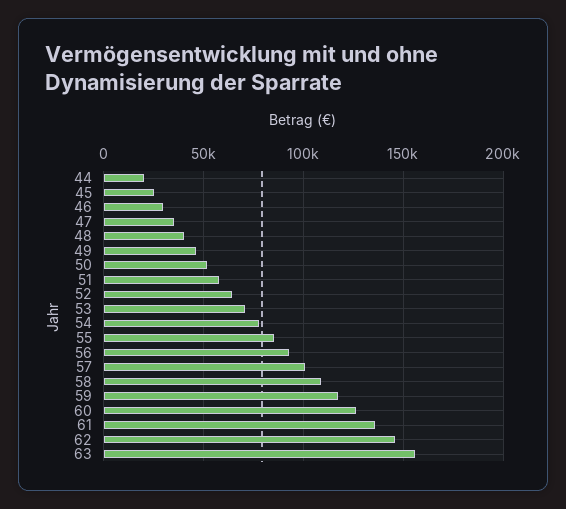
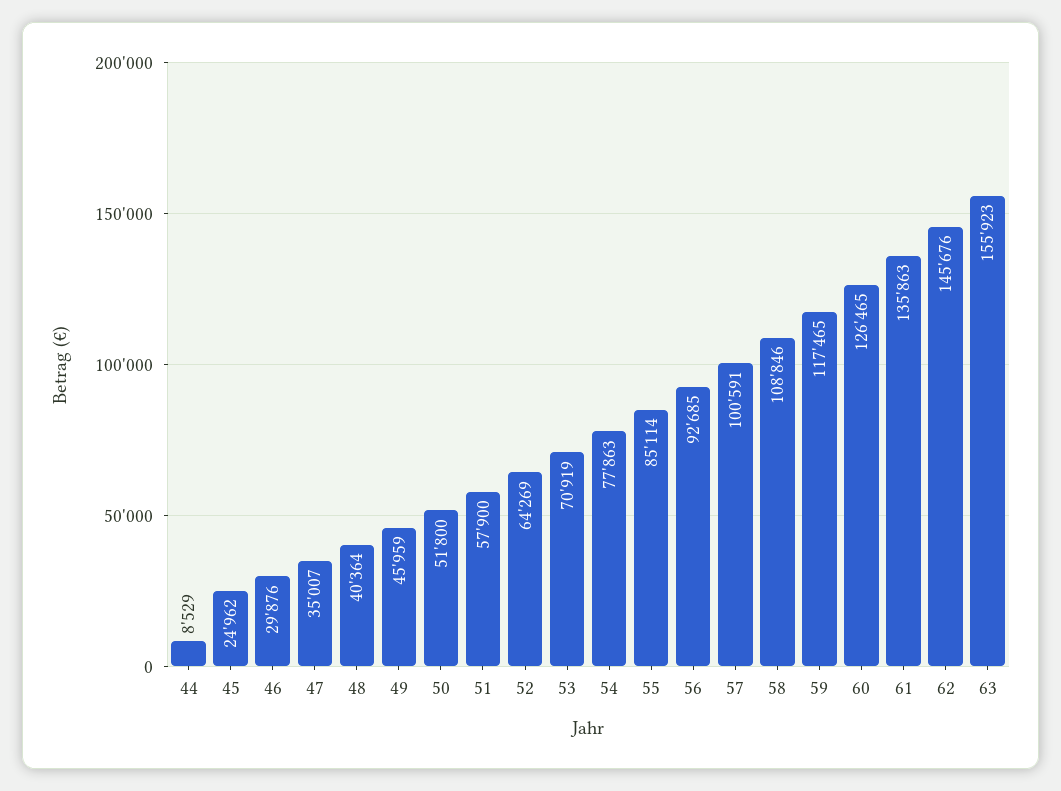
  {
-   "44": 20000,
+   "44": 8529,
    "45": 24962,
    "46": 29876,
    "47": 35007,
    "48": 40364,
    "49": 45959,
    "50": 51800,
    "51": 57900,
    "52": 64269,
    "53": 70919,
    "54": 77863,
    "55": 85114,
    "56": 92685,
    "57": 100591,
    "58": 108846,
    "59": 117465,
    "60": 126465,
    "61": 135863,
    "62": 145676,
    "63": 155923
  }

